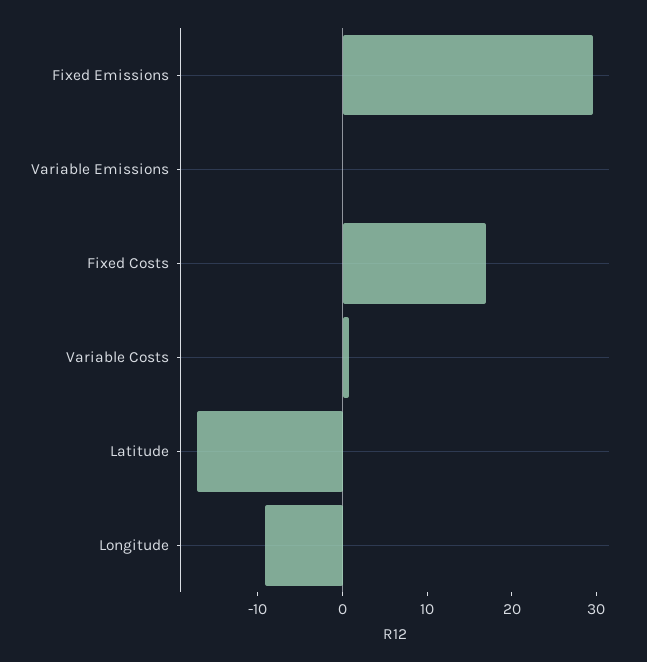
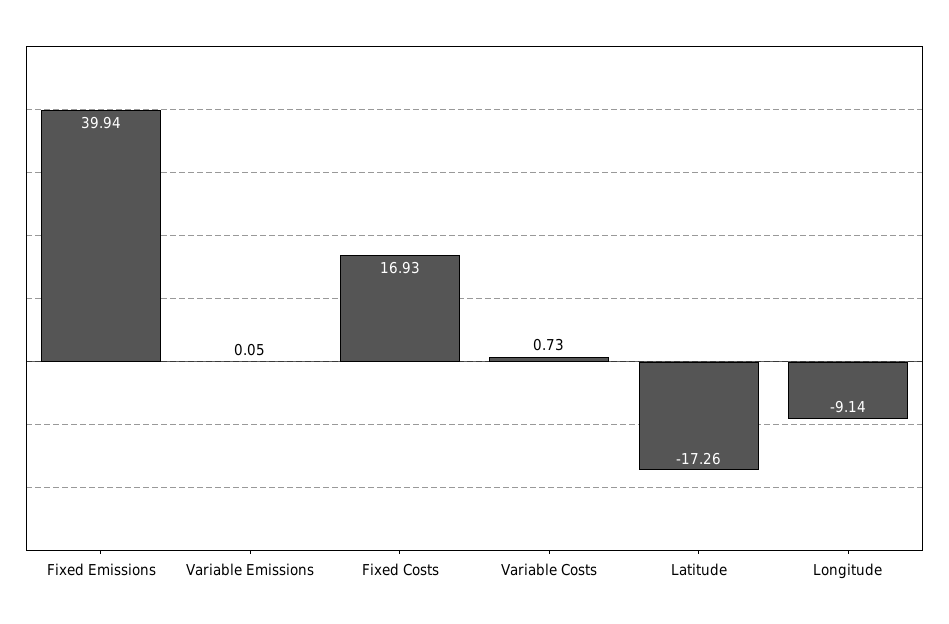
  {
-   "Fixed Emissions": 30,
+   "Fixed Emissions": 39.94,
    "Variable Emissions": 0.05,
    "Fixed Costs": 16.93,
    "Variable Costs": 0.73,
    "Latitude": -17.26,
    "Longitude": -9.14
  }

